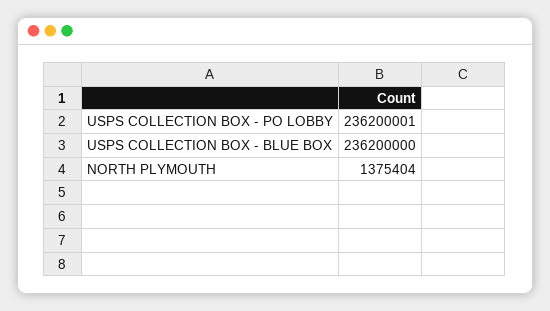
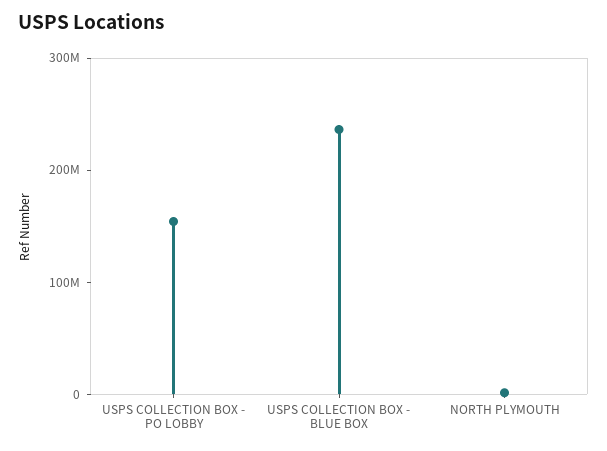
  {
-   "USPS COLLECTION BOX - PO LOBBY": 236200001,
+   "USPS COLLECTION BOX - PO LOBBY": 160000000,
    "USPS COLLECTION BOX - BLUE BOX": 236200000,
    "NORTH PLYMOUTH": 1375404
  }

